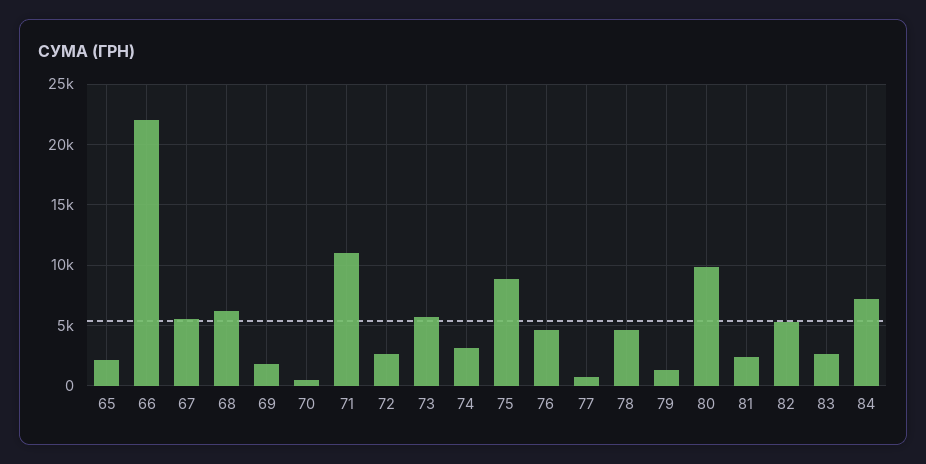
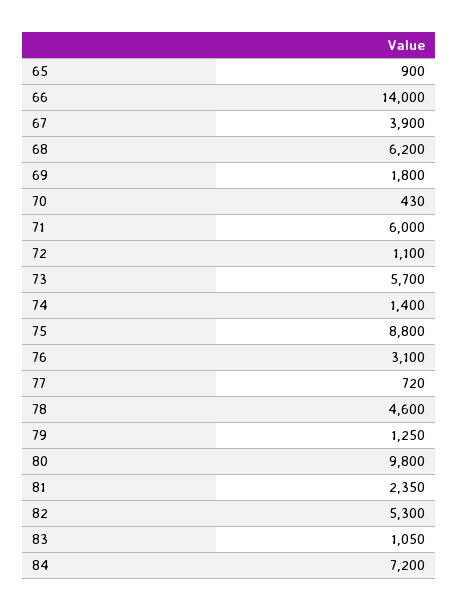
  {
-   "65": 2000,
+   "65": 900,
-   "66": 22000,
+   "66": 14000,
-   "67": 5500,
+   "67": 3900,
    "68": 6200,
    "69": 1800,
    "70": 430,
-   "71": 11000,
+   "71": 6000,
-   "72": 2500,
+   "72": 1100,
    "73": 5700,
-   "74": 3000,
+   "74": 1400,
    "75": 8800,
-   "76": 4500,
+   "76": 3100,
    "77": 720,
    "78": 4600,
    "79": 1250,
    "80": 9800,
    "81": 2350,
    "82": 5300,
-   "83": 2500,
+   "83": 1050,
    "84": 7200
  }

